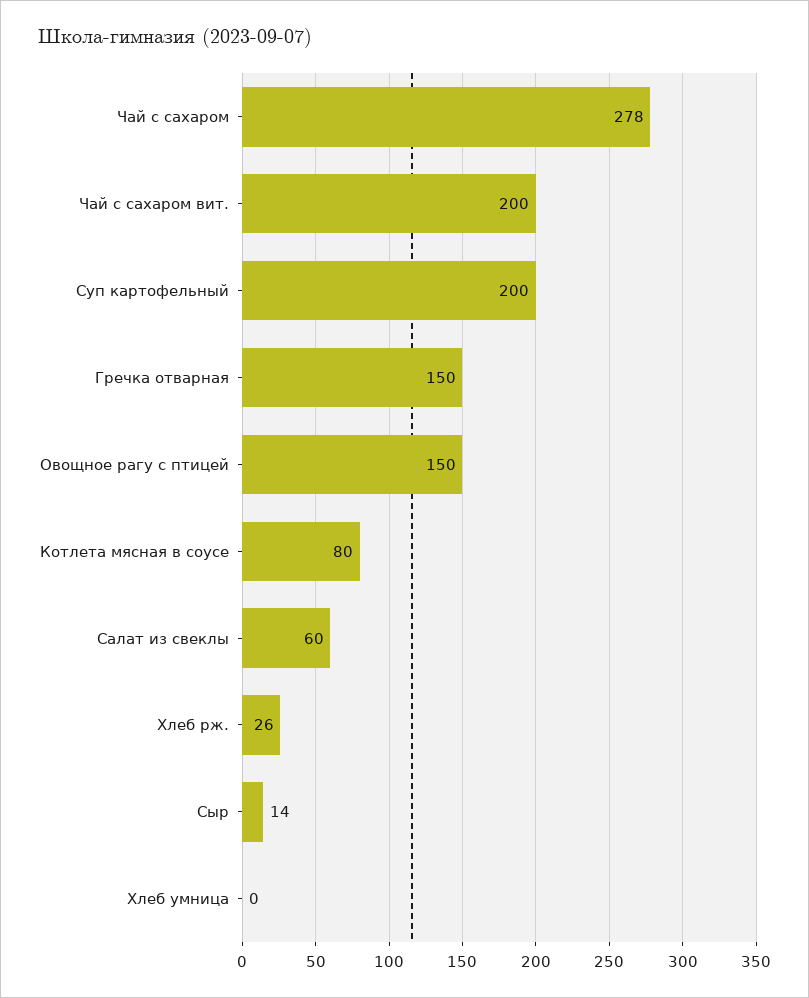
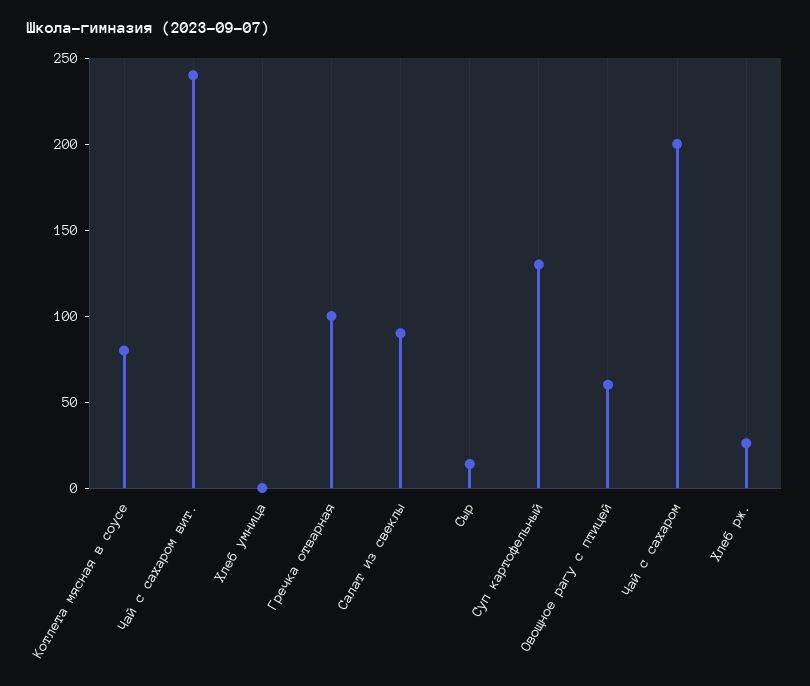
  {
-   "Чай с сахаром": 278,
+   "Чай с сахаром": 200,
-   "Чай с сахаром вит.": 200,
+   "Чай с сахаром вит.": 240,
-   "Суп картофельный": 200,
+   "Суп картофельный": 130,
-   "Гречка отварная": 150,
+   "Гречка отварная": 100,
-   "Овощное рагу с птицей": 150,
+   "Овощное рагу с птицей": 60,
    "Котлета мясная в соусе": 80,
-   "Салат из свеклы": 60,
+   "Салат из свеклы": 90,
    "Хлеб рж.": 26,
    "Сыр": 14,
    "Хлеб умница": 0
  }

